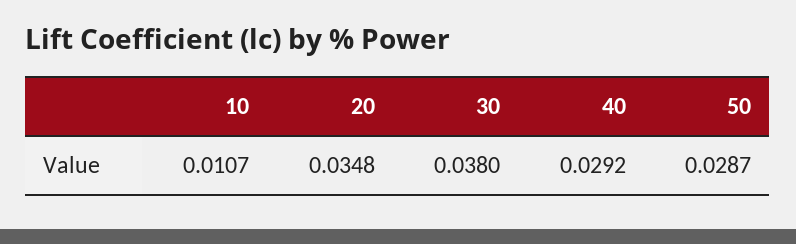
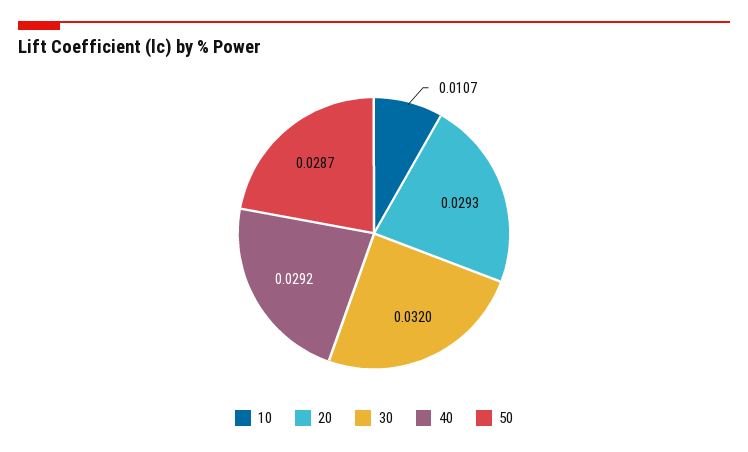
  {
    "10": 0.0107,
-   "20": 0.0348,
+   "20": 0.0293,
-   "30": 0.038,
+   "30": 0.032,
    "40": 0.0292,
    "50": 0.0287
  }

